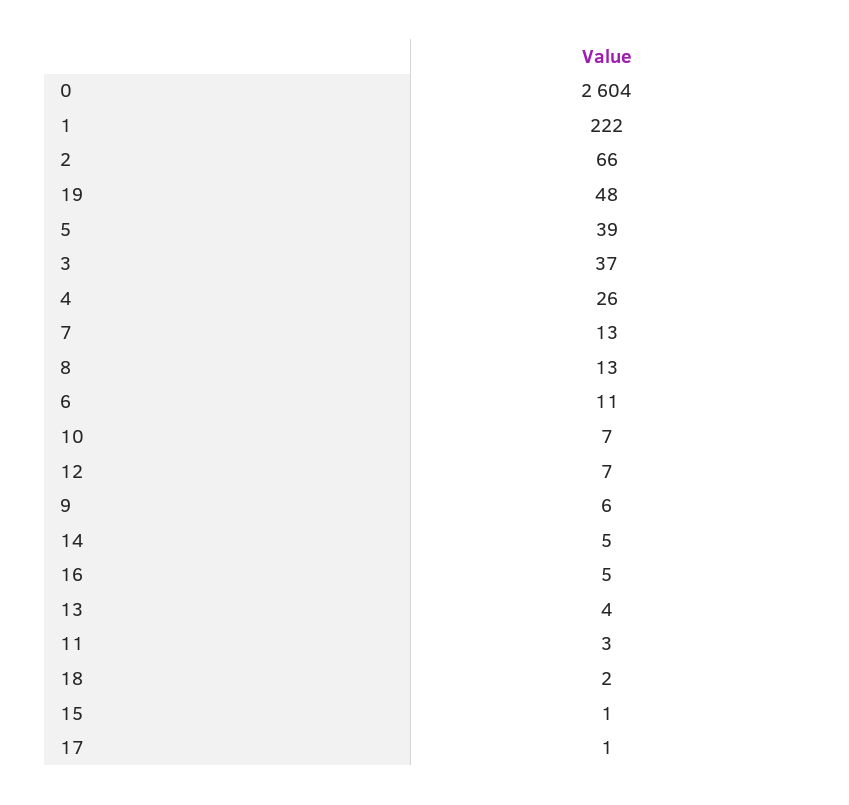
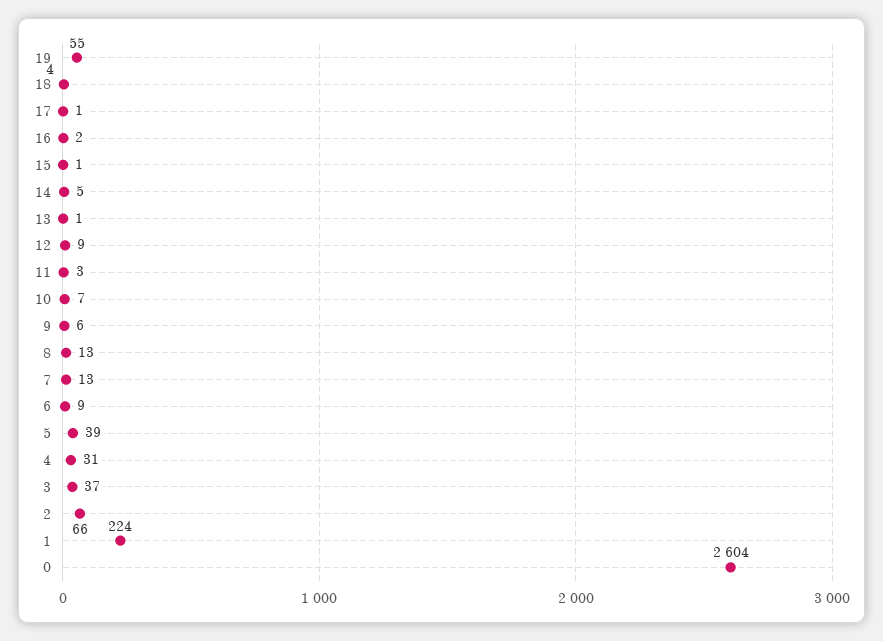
  {
    "0": 2604,
-   "1": 222,
+   "1": 224,
    "2": 66,
-   "19": 48,
+   "19": 55,
    "5": 39,
    "3": 37,
-   "4": 26,
+   "4": 31,
    "7": 13,
    "8": 13,
-   "6": 11,
+   "6": 9,
    "10": 7,
-   "12": 7,
+   "12": 9,
    "9": 6,
    "14": 5,
-   "16": 5,
+   "16": 2,
-   "13": 4,
+   "13": 1,
    "11": 3,
-   "18": 2,
+   "18": 4,
    "15": 1,
    "17": 1
  }

